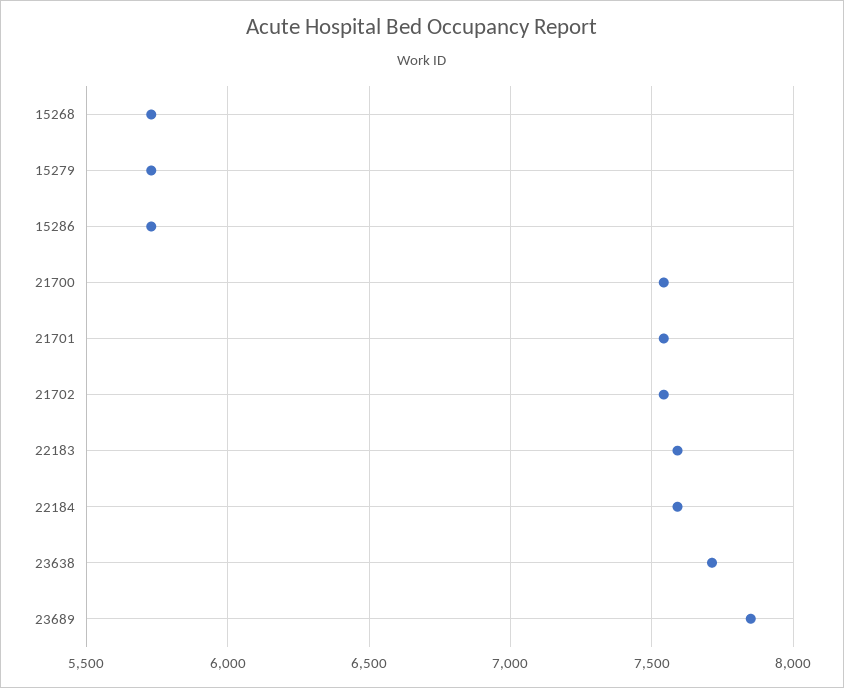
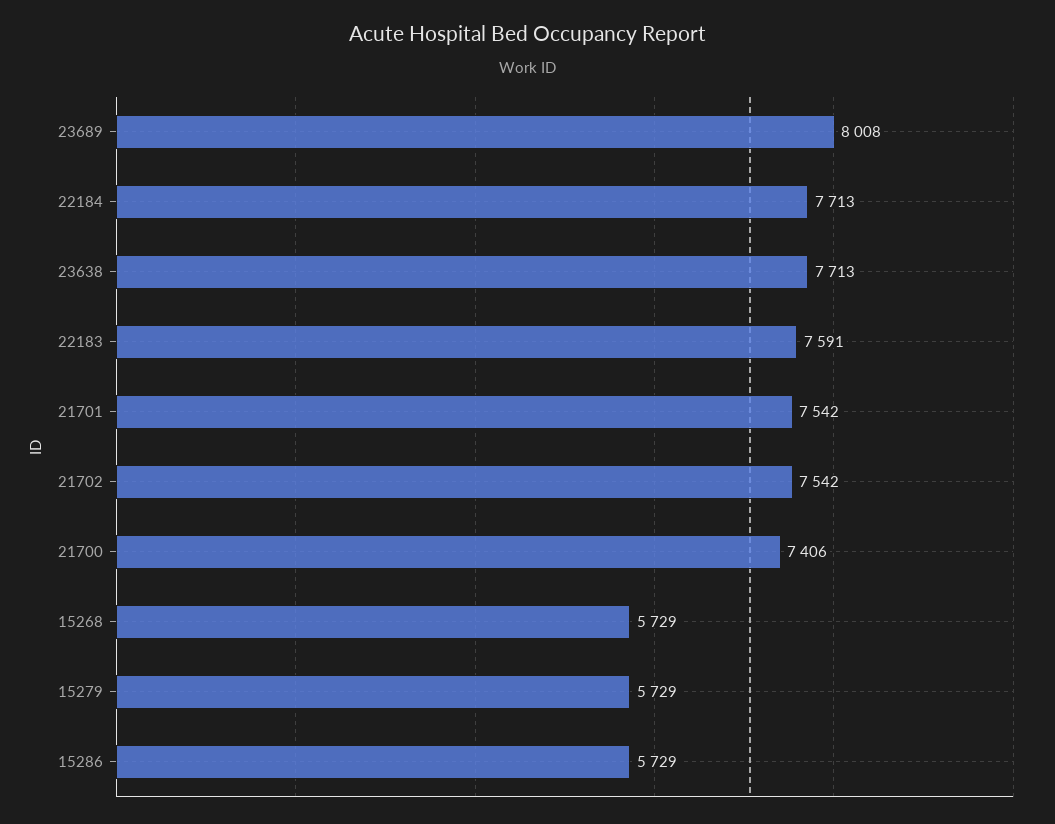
  {
    "15268": 5729,
    "15279": 5729,
    "15286": 5729,
-   "21700": 7550,
+   "21700": 7406,
    "21701": 7542,
    "21702": 7542,
    "22183": 7591,
-   "22184": 7600,
+   "22184": 7713,
    "23638": 7713,
-   "23689": 7850
+   "23689": 8008
  }

